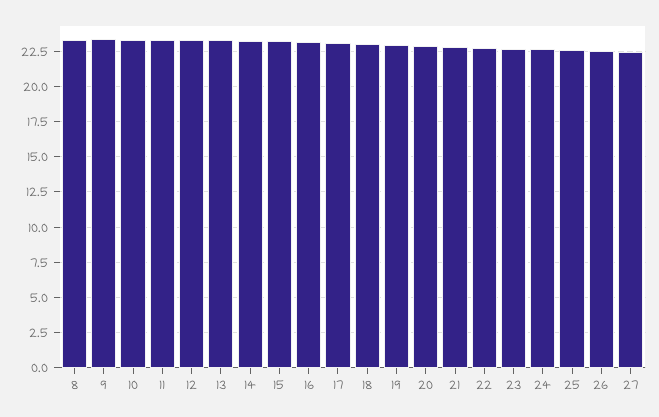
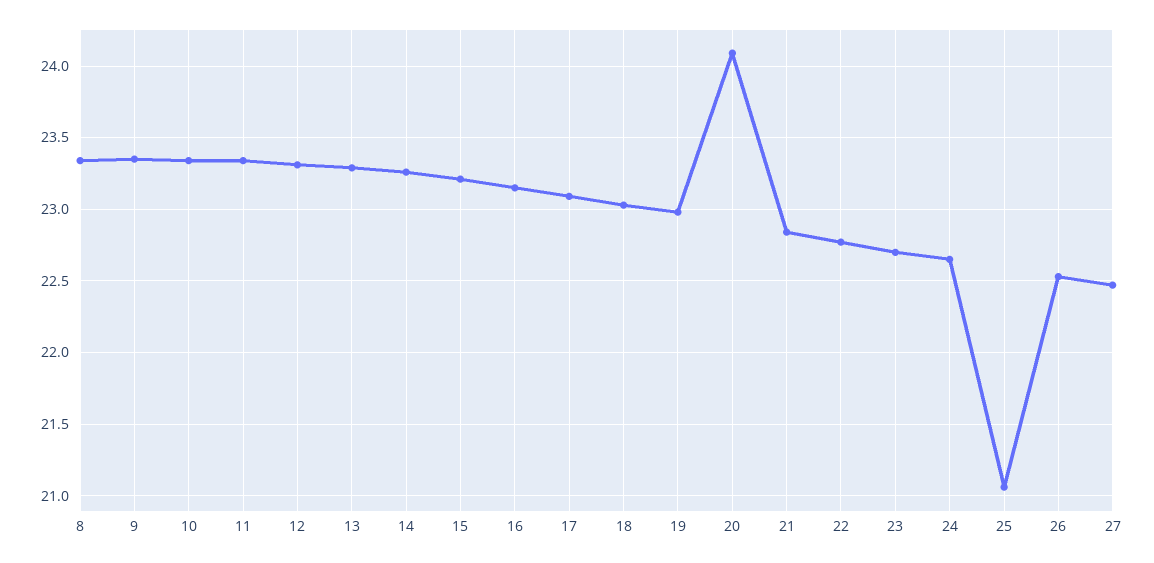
  {
    "8": 23.35,
    "9": 23.35,
    "10": 23.35,
    "11": 23.35,
    "12": 23.3,
    "13": 23.3,
    "14": 23.25,
    "15": 23.2,
    "16": 23.15,
    "17": 23.1,
    "18": 23.05,
    "19": 23,
-   "20": 23,
+   "20": 24.1,
    "21": 22.85,
    "22": 22.75,
    "23": 22.7,
    "24": 22.65,
-   "25": 22.5,
+   "25": 21.05,
    "26": 22.55,
    "27": 22.45
  }

